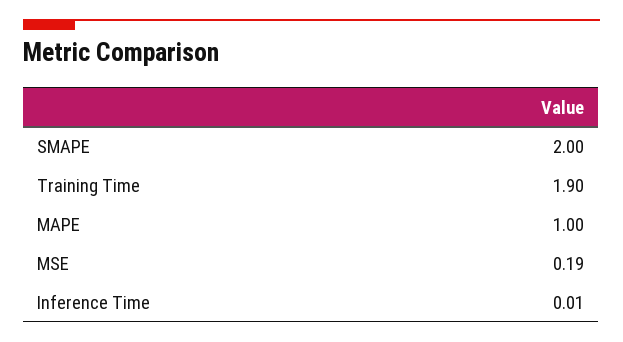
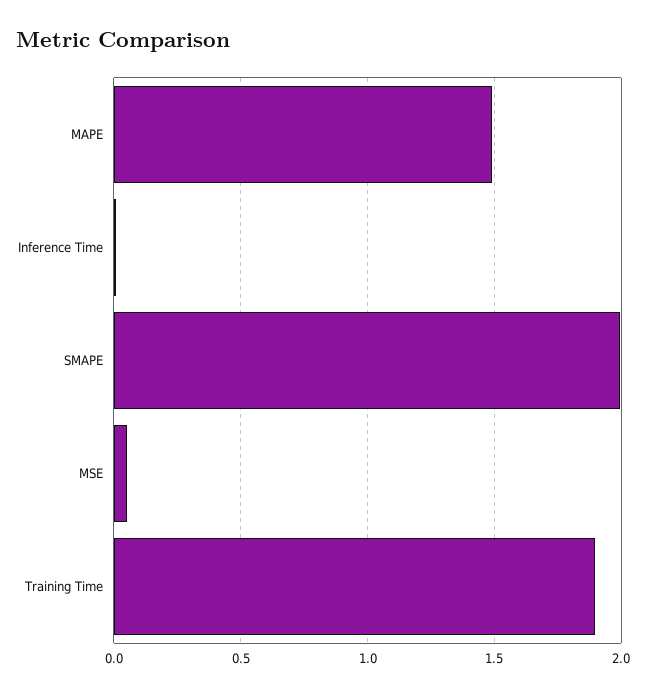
  {
    "SMAPE": 2,
    "Training Time": 1.9,
-   "MAPE": 1,
+   "MAPE": 1.5,
-   "MSE": 0.19,
+   "MSE": 0.05,
    "Inference Time": 0.01
  }

